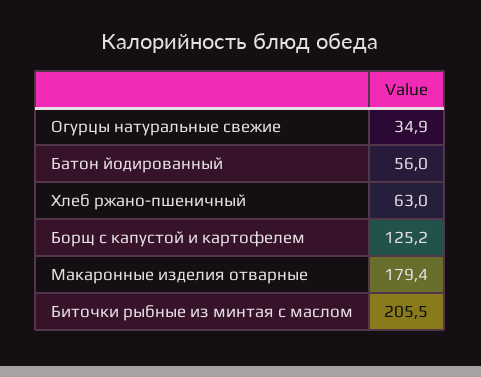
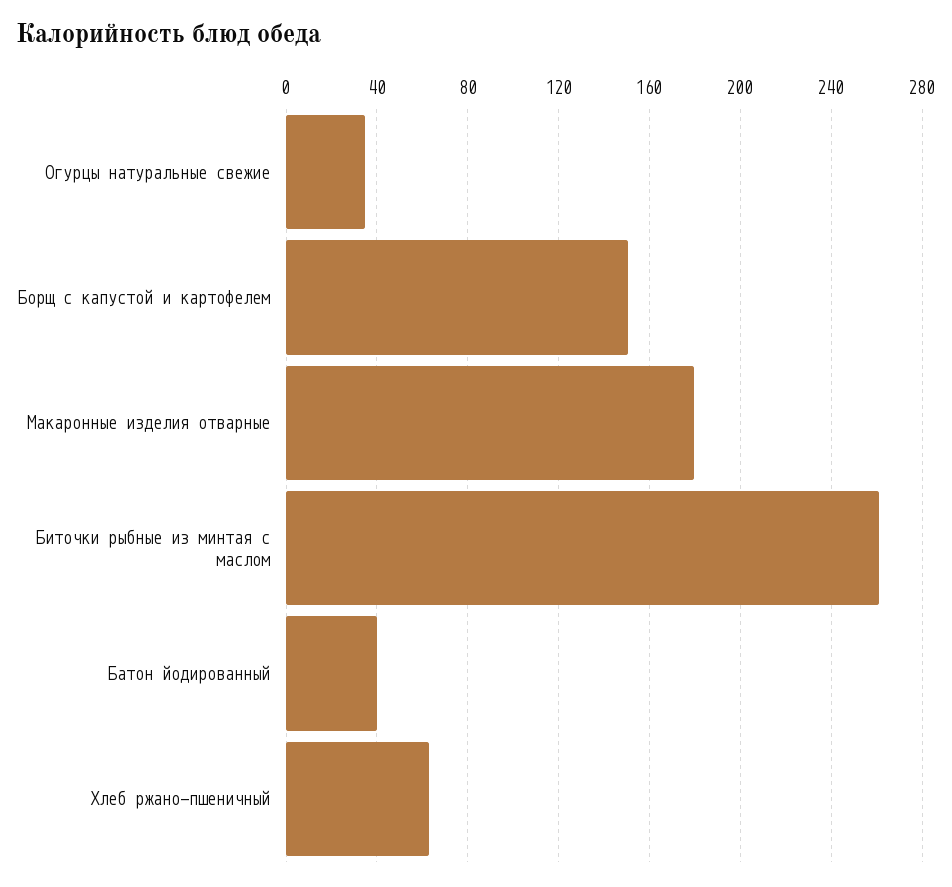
  {
    "Огурцы натуральные свежие": 34.9,
-   "Батон йодированный": 56,
+   "Батон йодированный": 40,
    "Хлеб ржано-пшеничный": 63,
-   "Борщ с капустой и картофелем": 125.2,
+   "Борщ с капустой и картофелем": 150,
    "Макаронные изделия отварные": 179.4,
-   "Биточки рыбные из минтая с маслом": 205.5
+   "Биточки рыбные из минтая с маслом": 260
  }

